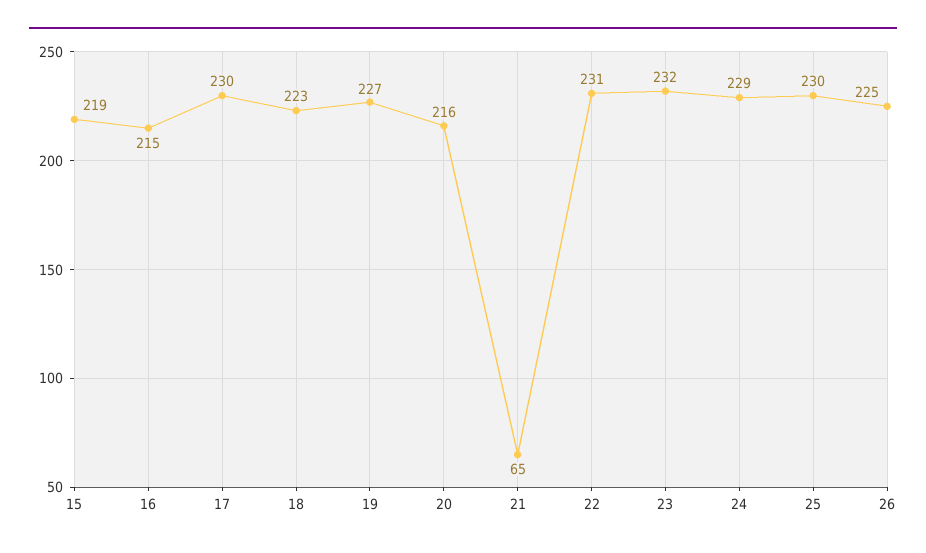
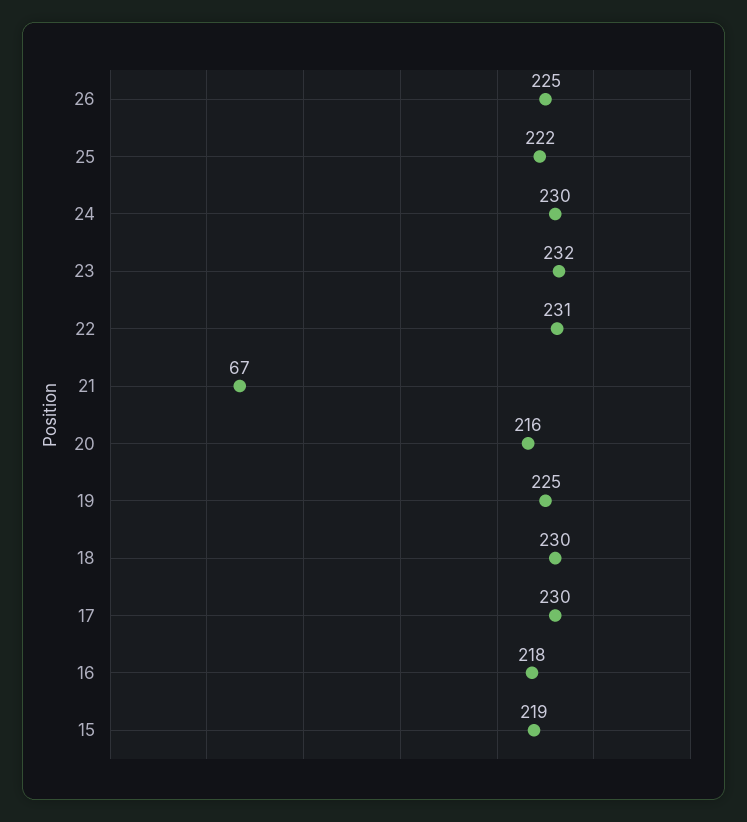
  {
    "15": 219,
-   "16": 215,
+   "16": 218,
    "17": 230,
-   "18": 223,
+   "18": 230,
-   "19": 227,
+   "19": 225,
    "20": 216,
-   "21": 65,
+   "21": 67,
    "22": 231,
    "23": 232,
-   "24": 229,
+   "24": 230,
-   "25": 230,
+   "25": 222,
    "26": 225
  }

